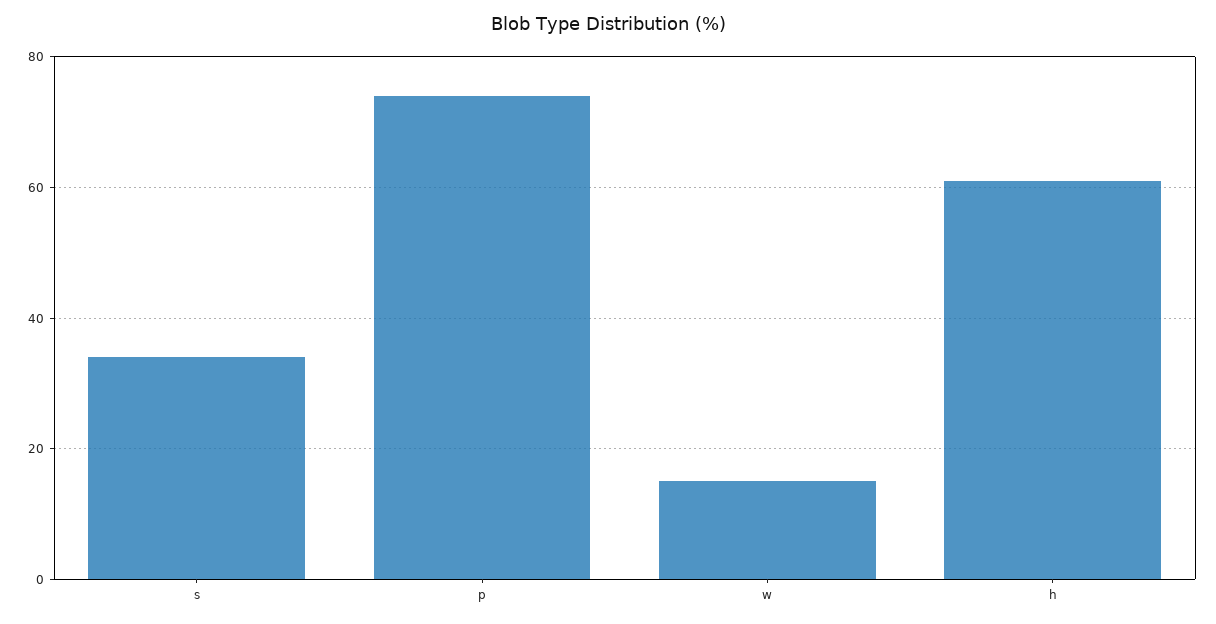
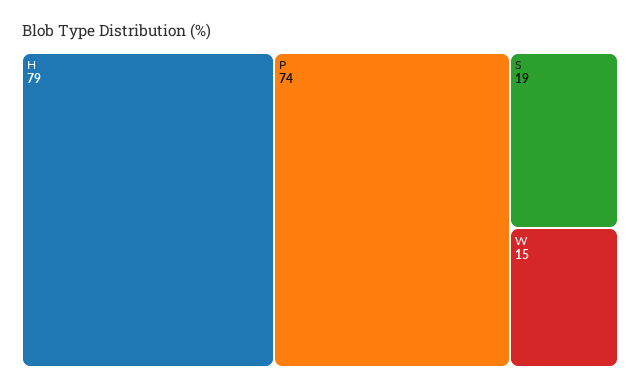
  {
-   "s": 35,
+   "s": 19,
    "p": 74,
    "w": 15,
-   "h": 60
+   "h": 79
  }

